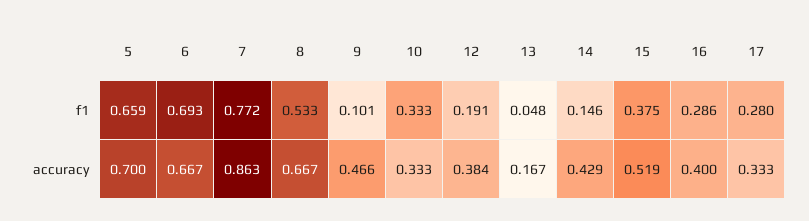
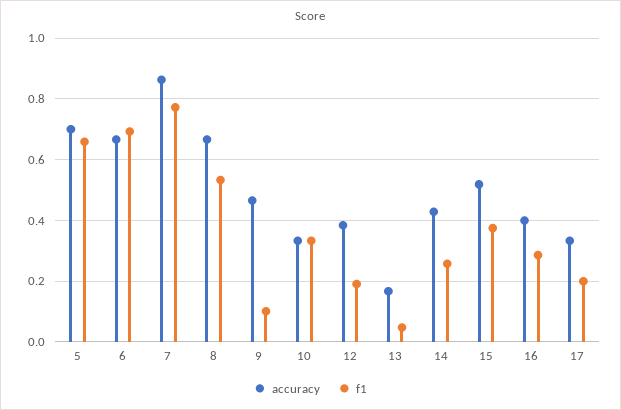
  {
    "f1": {
      "5": 0.659,
      "6": 0.693,
      "7": 0.772,
      "8": 0.533,
      "9": 0.101,
      "10": 0.333,
      "12": 0.191,
      "13": 0.048,
-     "14": 0.146,
+     "14": 0.26,
      "15": 0.375,
      "16": 0.286,
-     "17": 0.28
+     "17": 0.2
    },
    "accuracy": {
      "5": 0.7,
      "6": 0.667,
      "7": 0.863,
      "8": 0.667,
      "9": 0.466,
      "10": 0.333,
      "12": 0.384,
      "13": 0.167,
      "14": 0.429,
      "15": 0.519,
      "16": 0.4,
      "17": 0.333
    }
  }

